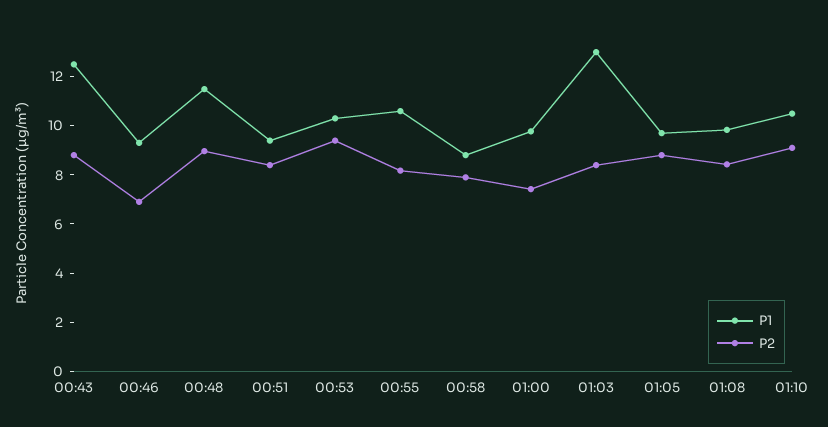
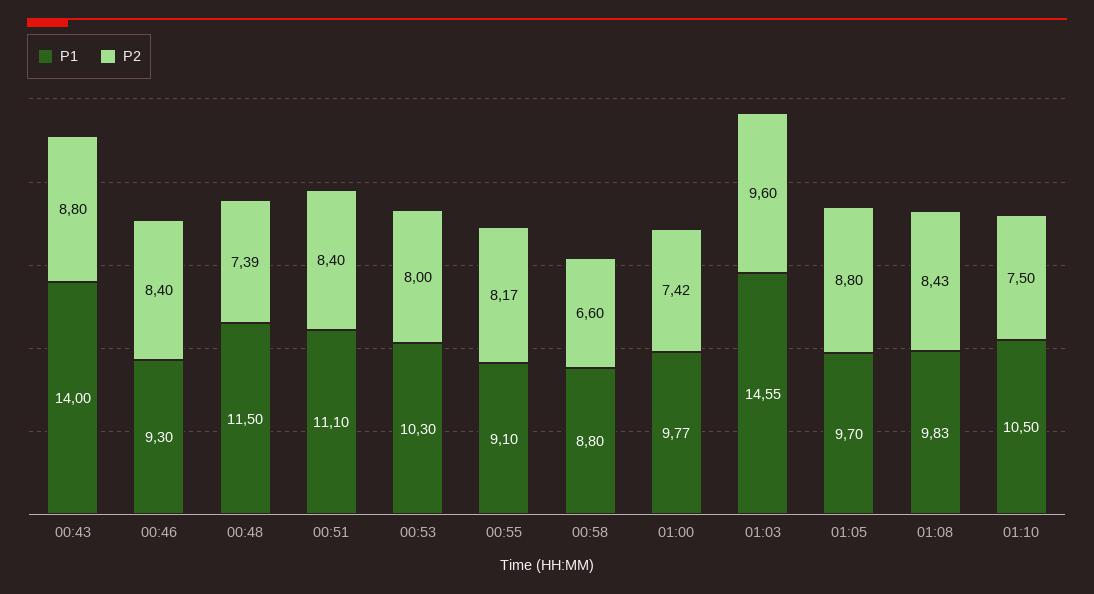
  {
    "P1": {
-     "00:43": 12.5,
+     "00:43": 14,
      "00:46": 9.3,
      "00:48": 11.5,
-     "00:51": 9.5,
+     "00:51": 11.1,
      "00:53": 10.3,
-     "00:55": 10.5,
+     "00:55": 9.1,
      "00:58": 8.8,
      "01:00": 9.77,
-     "01:03": 13,
+     "01:03": 14.55,
      "01:05": 9.7,
      "01:08": 9.83,
      "01:10": 10.5
    },
    "P2": {
      "00:43": 8.8,
-     "00:46": 7,
+     "00:46": 8.4,
-     "00:48": 9,
+     "00:48": 7.39,
      "00:51": 8.4,
-     "00:53": 9.5,
+     "00:53": 8,
      "00:55": 8.17,
-     "00:58": 8,
+     "00:58": 6.6,
      "01:00": 7.42,
-     "01:03": 8.5,
+     "01:03": 9.6,
      "01:05": 8.8,
      "01:08": 8.43,
-     "01:10": 9
+     "01:10": 7.5
    }
  }

